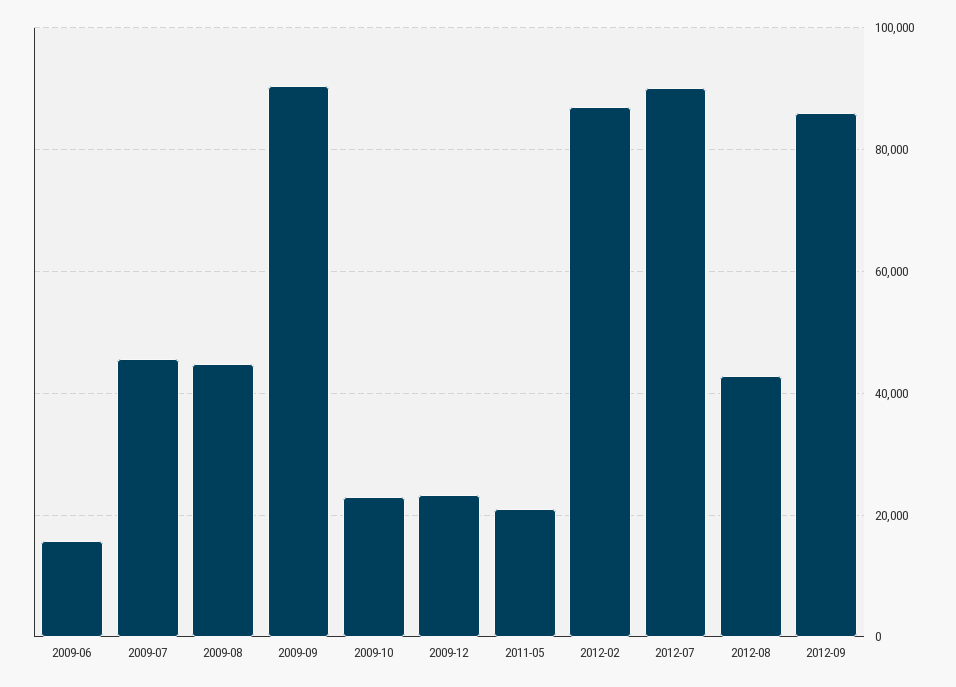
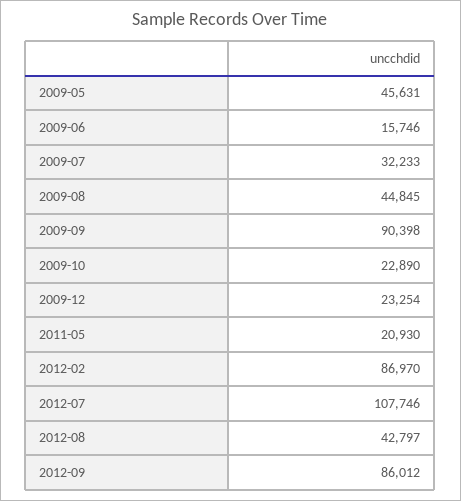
  {
    "2009-06": 15746,
-   "2009-07": 46000,
+   "2009-07": 32233,
    "2009-08": 44845,
    "2009-09": 90398,
    "2009-10": 22890,
    "2009-12": 23254,
    "2011-05": 20930,
    "2012-02": 86970,
-   "2012-07": 90000,
+   "2012-07": 107746,
    "2012-08": 42797,
-   "2012-09": 86012
+   "2012-09": 86012,
+   "2009-05": 45631
  }

